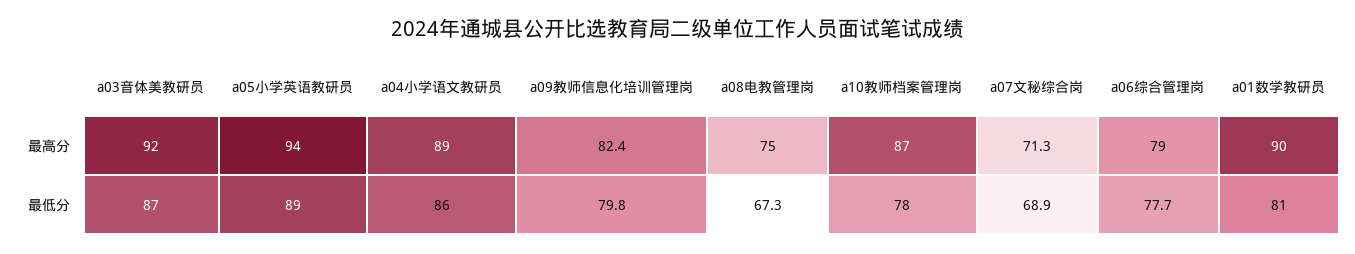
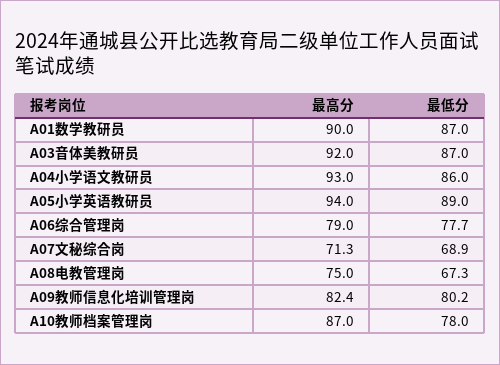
  {
    "a03音体美教研员": {
      "最高分": 92,
      "最低分": 87
    },
    "a05小学英语教研员": {
      "最高分": 94,
      "最低分": 89
    },
    "a04小学语文教研员": {
-     "最高分": 89,
+     "最高分": 93,
      "最低分": 86
    },
    "a09教师信息化培训管理岗": {
      "最高分": 82.4,
-     "最低分": 79.8
+     "最低分": 80.2
    },
    "a08电教管理岗": {
      "最高分": 75,
      "最低分": 67.3
    },
    "a10教师档案管理岗": {
      "最高分": 87,
      "最低分": 78
    },
    "a07文秘综合岗": {
      "最高分": 71.3,
      "最低分": 68.9
    },
    "a06综合管理岗": {
      "最高分": 79,
      "最低分": 77.7
    },
    "a01数学教研员": {
      "最高分": 90,
-     "最低分": 81
+     "最低分": 87
    }
  }

